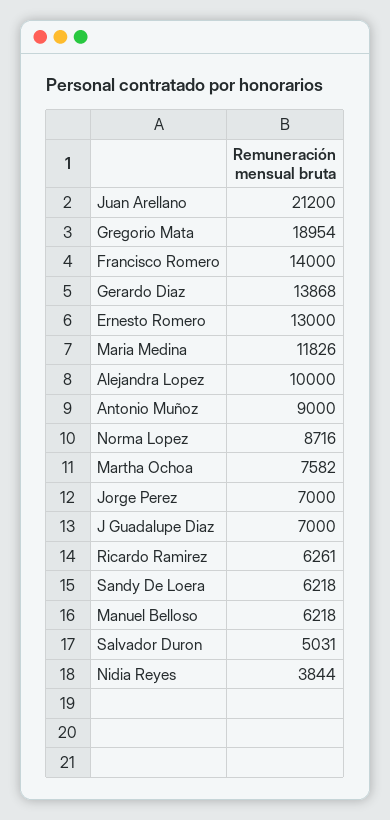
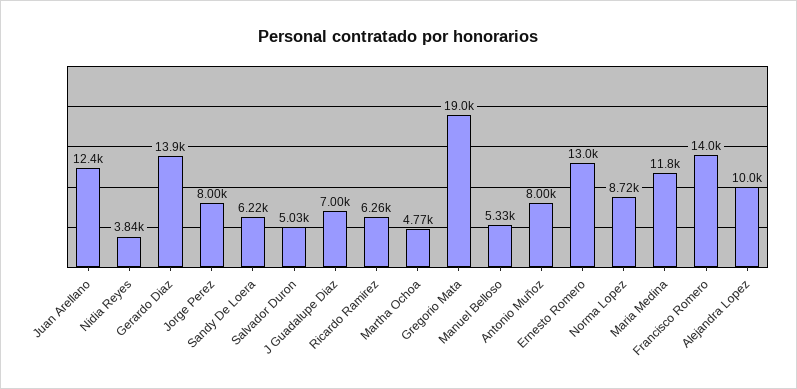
  {
-   "Juan Arellano": 21200,
+   "Juan Arellano": 12400,
    "Gregorio Mata": 18954,
    "Francisco Romero": 14000,
    "Gerardo Diaz": 13868,
    "Ernesto Romero": 13000,
    "Maria Medina": 11826,
    "Alejandra Lopez": 10000,
-   "Antonio Muñoz": 9000,
+   "Antonio Muñoz": 8000,
    "Norma Lopez": 8716,
-   "Martha Ochoa": 7582,
+   "Martha Ochoa": 4770,
-   "Jorge Perez": 7000,
+   "Jorge Perez": 8000,
    "J Guadalupe Diaz": 7000,
    "Ricardo Ramirez": 6261,
    "Sandy De Loera": 6218,
-   "Manuel Belloso": 6218,
+   "Manuel Belloso": 5330,
    "Salvador Duron": 5031,
    "Nidia Reyes": 3844
  }

